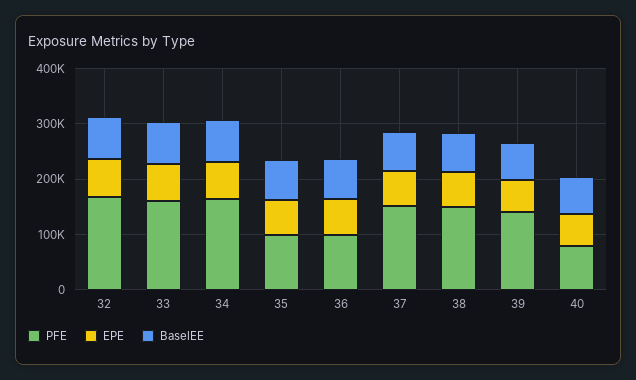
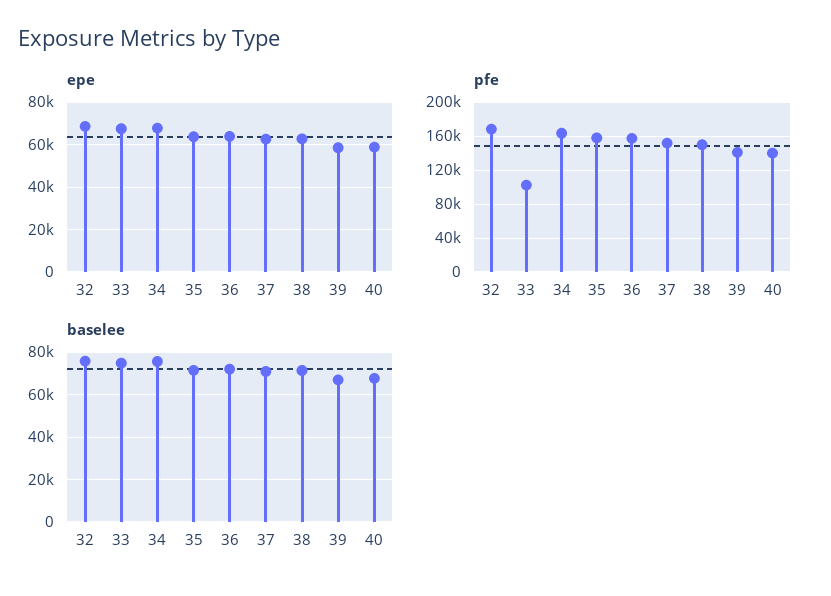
  {
    "PFE": {
      "32": 170000,
-     "33": 160000,
+     "33": 100000,
      "34": 160000,
-     "35": 100000,
+     "35": 160000,
-     "36": 100000,
+     "36": 160000,
      "37": 150000,
      "38": 150000,
      "39": 140000,
-     "40": 80000
+     "40": 140000
    },
    "EPE": {
      "32": 70000,
      "33": 65000,
      "34": 70000,
      "35": 65000,
      "36": 65000,
      "37": 65000,
      "38": 65000,
      "39": 60000,
      "40": 60000
    },
    "BaselEE": {
      "32": 75000,
      "33": 75000,
      "34": 75000,
      "35": 70000,
      "36": 70000,
      "37": 70000,
      "38": 70000,
      "39": 65000,
      "40": 70000
    }
  }

